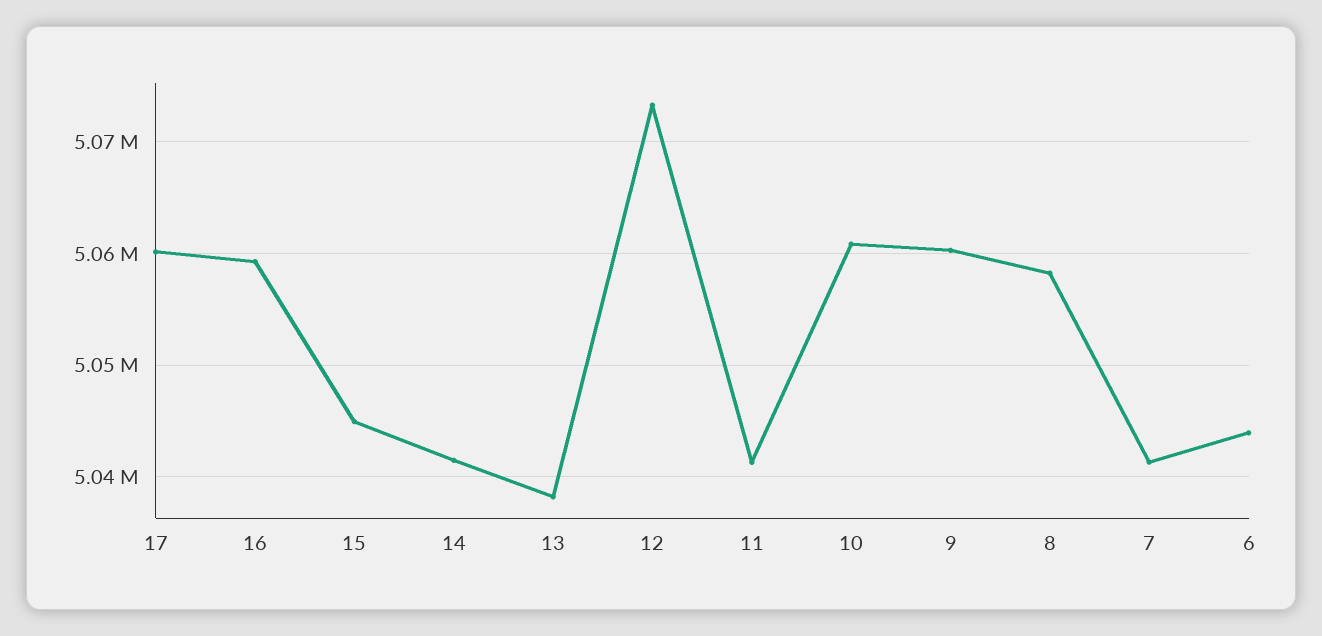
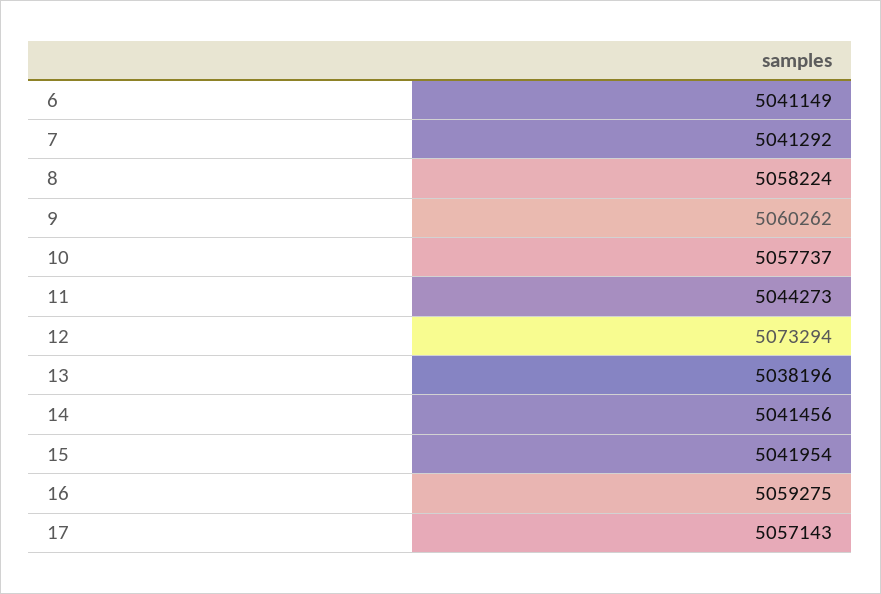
  {
-   "17": 5060000,
+   "17": 5057143,
    "16": 5059275,
-   "15": 5045000,
+   "15": 5041954,
    "14": 5041456,
    "13": 5038196,
    "12": 5073294,
-   "11": 5041000,
+   "11": 5044273,
-   "10": 5061000,
+   "10": 5057737,
    "9": 5060262,
    "8": 5058224,
    "7": 5041292,
-   "6": 5044000
+   "6": 5041149
  }

